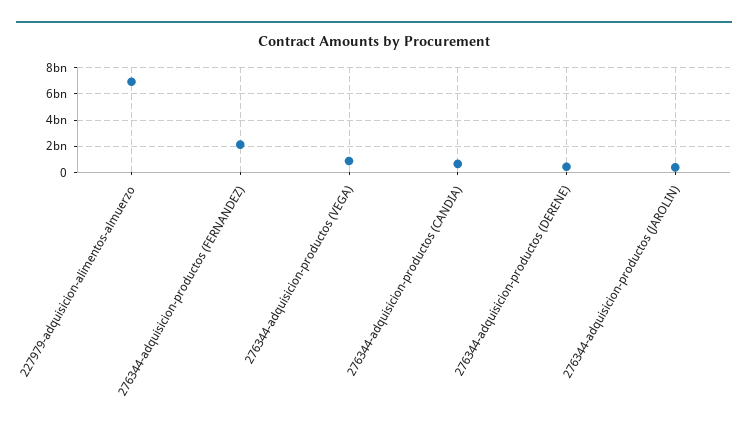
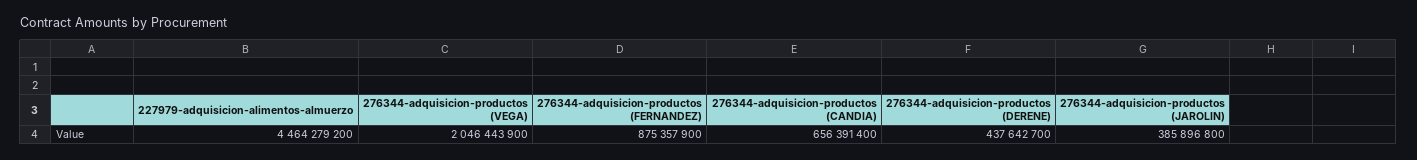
  {
-   "227979-adquisicion-alimentos-almuerzo": 7000000000,
+   "227979-adquisicion-alimentos-almuerzo": 4464279200,
-   "276344-adquisicion-productos (FERNANDEZ)": 2000000000,
+   "276344-adquisicion-productos (FERNANDEZ)": 875357900,
-   "276344-adquisicion-productos (VEGA)": 1000000000,
+   "276344-adquisicion-productos (VEGA)": 2046443900,
    "276344-adquisicion-productos (CANDIA)": 656391400,
    "276344-adquisicion-productos (DERENE)": 437642700,
    "276344-adquisicion-productos (JAROLIN)": 385896800
  }

